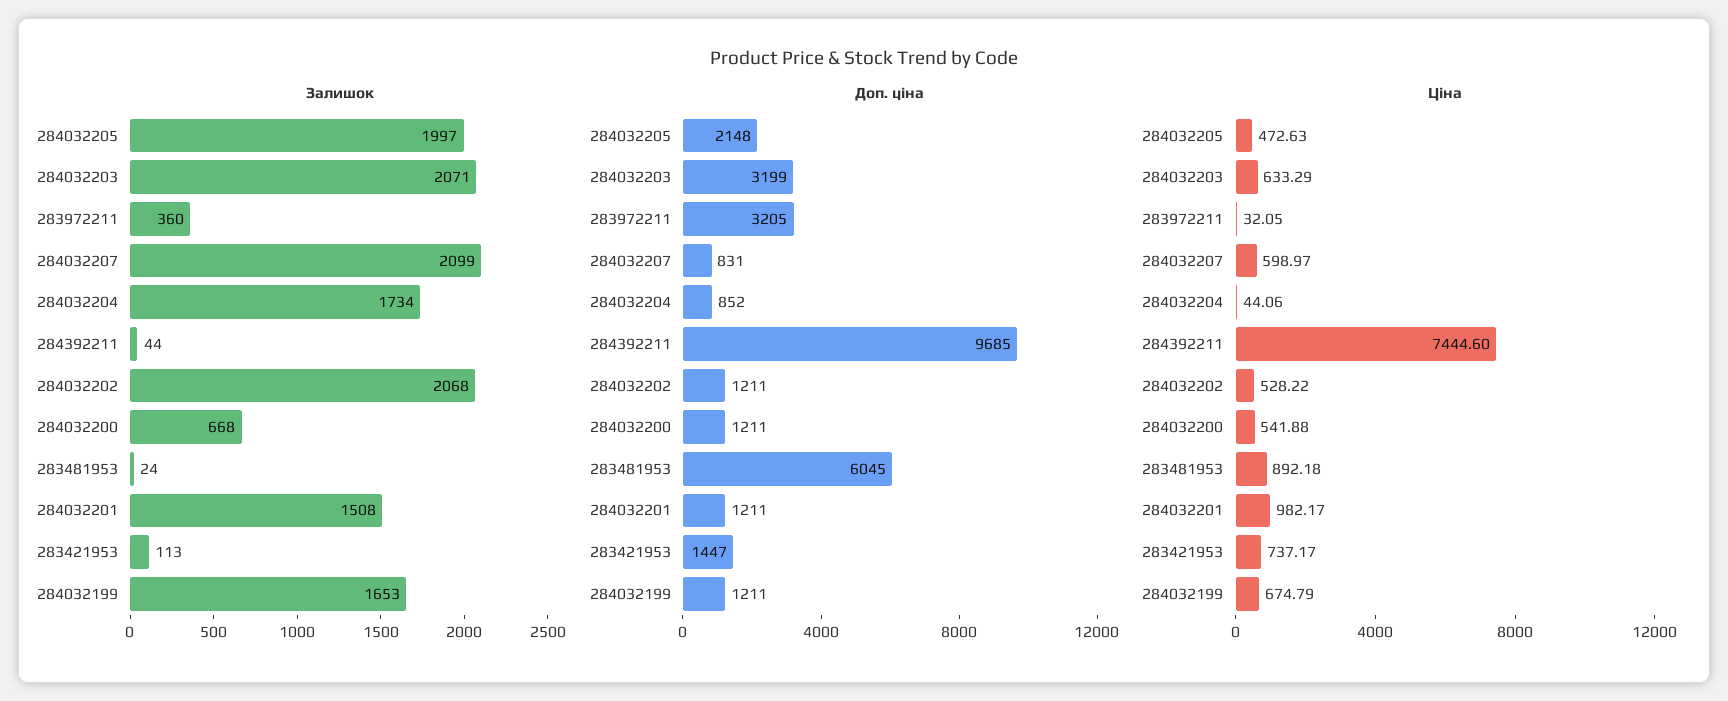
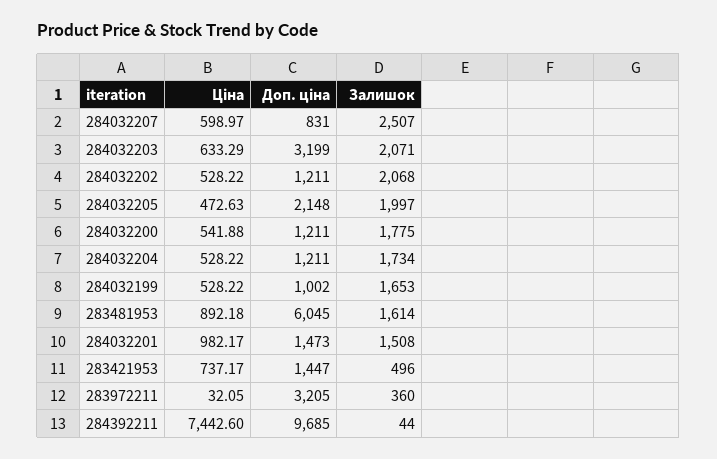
  {
    "Залишок": {
      "284032205": 1997,
      "284032203": 2071,
      "283972211": 360,
-     "284032207": 2099,
+     "284032207": 2507,
      "284032204": 1734,
      "284392211": 44,
      "284032202": 2068,
-     "284032200": 668,
+     "284032200": 1775,
-     "283481953": 24,
+     "283481953": 1614,
      "284032201": 1508,
-     "283421953": 113,
+     "283421953": 496,
      "284032199": 1653
    },
    "Доп. ціна": {
      "284032205": 2148,
      "284032203": 3199,
      "283972211": 3205,
      "284032207": 831,
-     "284032204": 852,
+     "284032204": 1211,
      "284392211": 9685,
      "284032202": 1211,
      "284032200": 1211,
      "283481953": 6045,
-     "284032201": 1211,
+     "284032201": 1473,
      "283421953": 1447,
-     "284032199": 1211
+     "284032199": 1002
    },
    "Ціна": {
      "284032205": 472.63,
      "284032203": 633.29,
      "283972211": 32.05,
      "284032207": 598.97,
-     "284032204": 44.06,
+     "284032204": 528.22,
-     "284392211": 7444.6,
+     "284392211": 7442.6,
      "284032202": 528.22,
      "284032200": 541.88,
      "283481953": 892.18,
      "284032201": 982.17,
      "283421953": 737.17,
-     "284032199": 674.79
+     "284032199": 528.22
    }
  }

